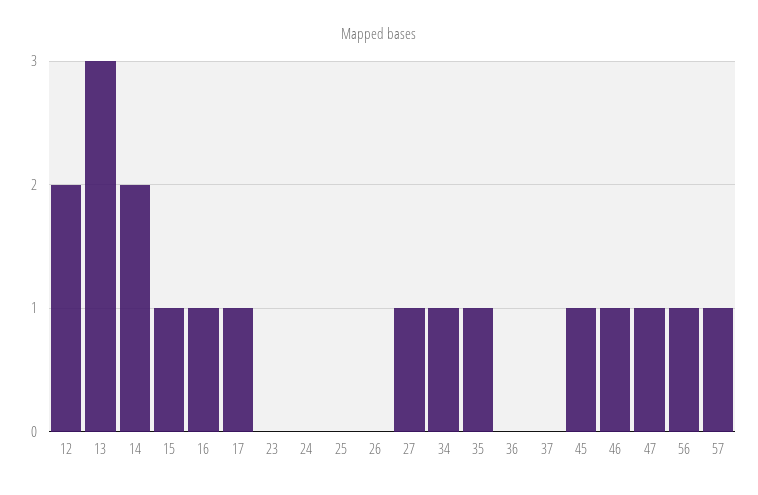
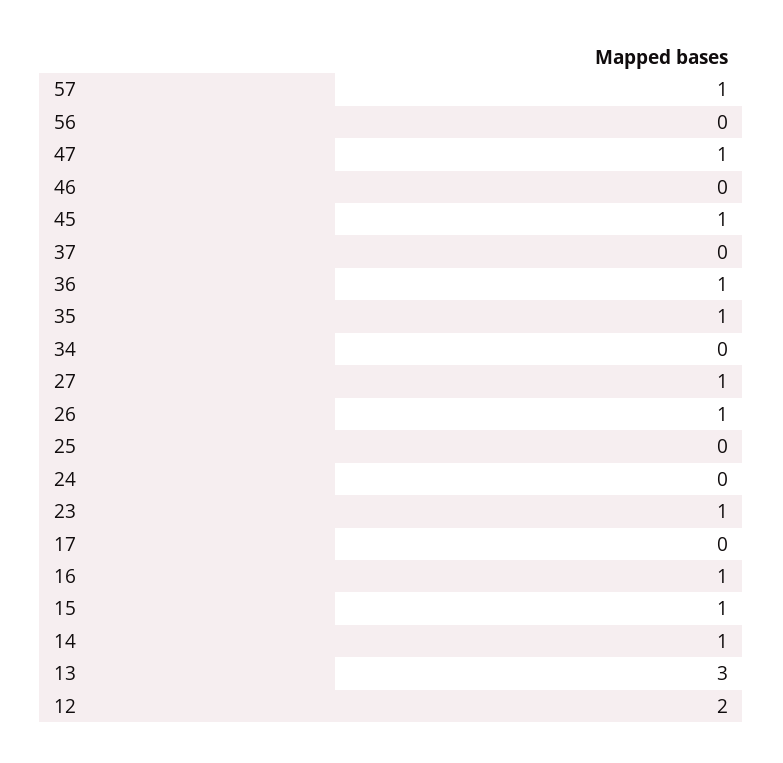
  {
    "12": 2,
    "13": 3,
-   "14": 2,
+   "14": 1,
    "15": 1,
    "16": 1,
-   "17": 1,
+   "17": 0,
-   "23": 0,
+   "23": 1,
    "24": 0,
    "25": 0,
-   "26": 0,
+   "26": 1,
    "27": 1,
-   "34": 1,
+   "34": 0,
    "35": 1,
-   "36": 0,
+   "36": 1,
    "37": 0,
    "45": 1,
-   "46": 1,
+   "46": 0,
    "47": 1,
-   "56": 1,
+   "56": 0,
    "57": 1
  }

